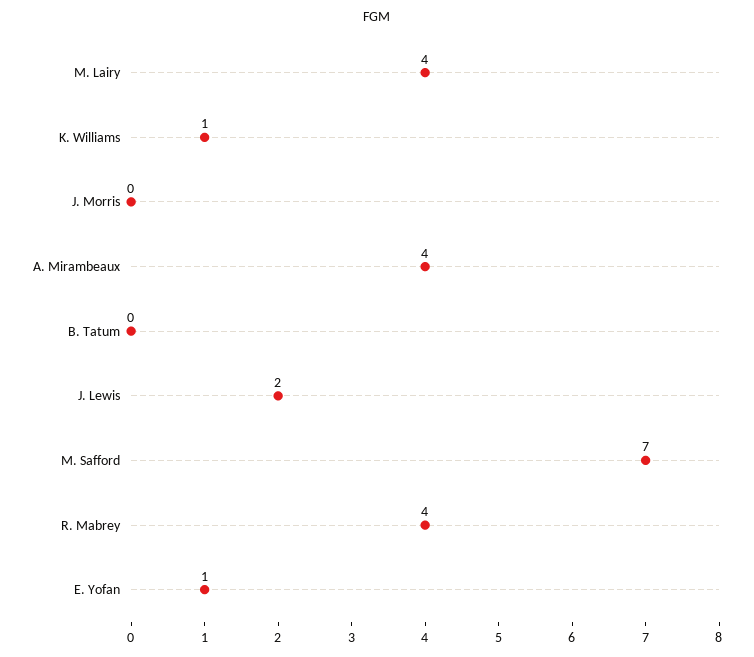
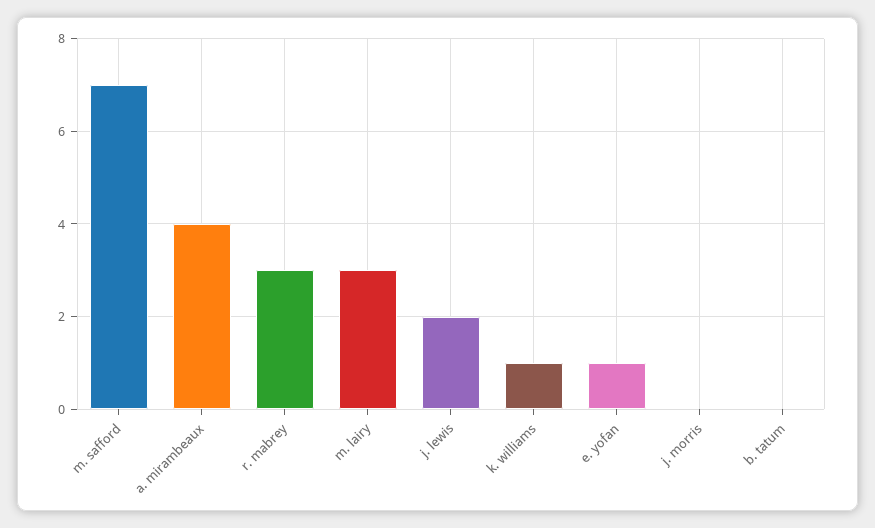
  {
-   "M. Lairy": 4,
+   "M. Lairy": 3,
    "K. Williams": 1,
    "J. Morris": 0,
    "A. Mirambeaux": 4,
    "B. Tatum": 0,
    "J. Lewis": 2,
    "M. Safford": 7,
-   "R. Mabrey": 4,
+   "R. Mabrey": 3,
    "E. Yofan": 1
  }

